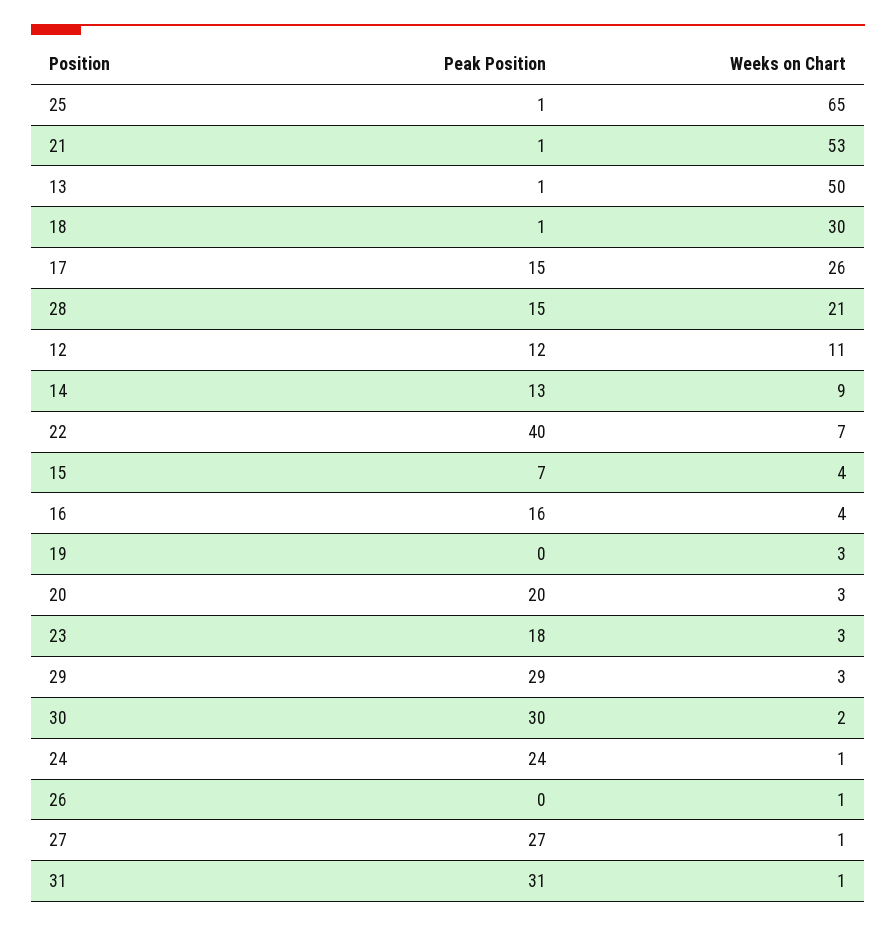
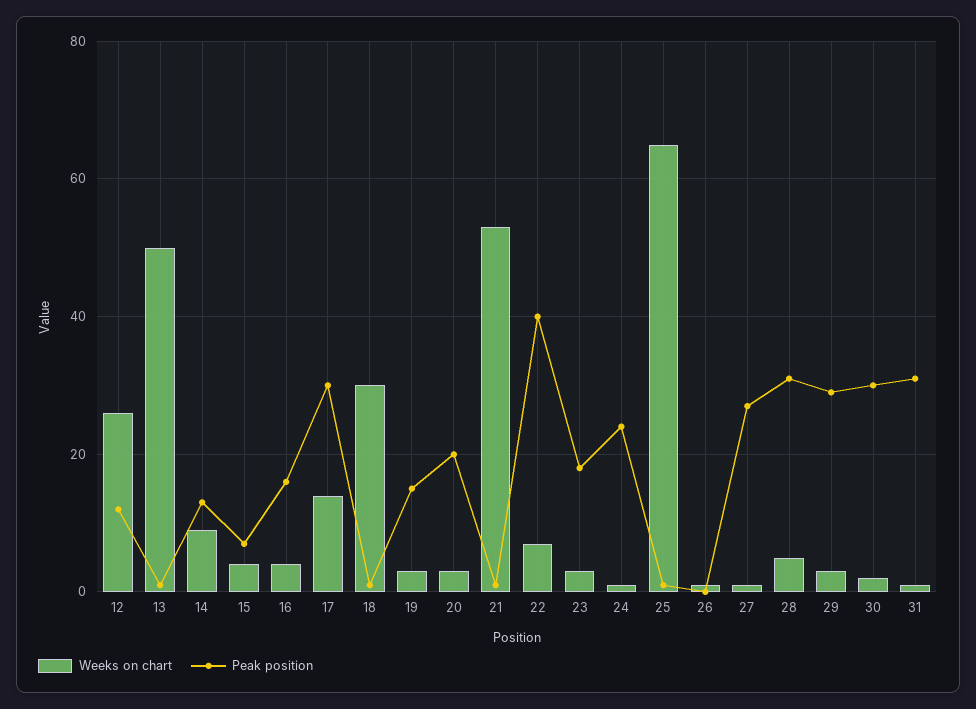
  {
    "Peak Position": {
      "25": 1,
      "21": 1,
      "13": 1,
      "18": 1,
-     "17": 15,
+     "17": 30,
-     "28": 15,
+     "28": 30,
      "12": 12,
      "14": 13,
      "22": 40,
      "15": 7,
      "16": 16,
-     "19": 0,
+     "19": 15,
      "20": 20,
      "23": 18,
      "29": 29,
      "30": 30,
      "24": 24,
      "26": 0,
      "27": 27,
      "31": 31
    },
    "Weeks on Chart": {
      "25": 65,
      "21": 53,
      "13": 50,
      "18": 30,
-     "17": 26,
+     "17": 15,
-     "28": 21,
+     "28": 5,
-     "12": 11,
+     "12": 25,
      "14": 9,
      "22": 7,
      "15": 4,
      "16": 4,
      "19": 3,
      "20": 3,
      "23": 3,
      "29": 3,
      "30": 2,
      "24": 1,
      "26": 1,
      "27": 1,
      "31": 1
    }
  }

